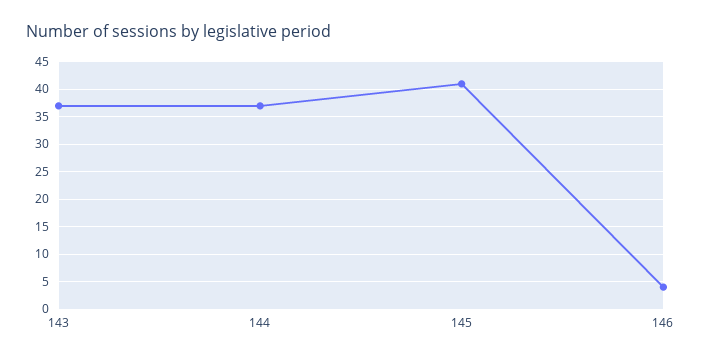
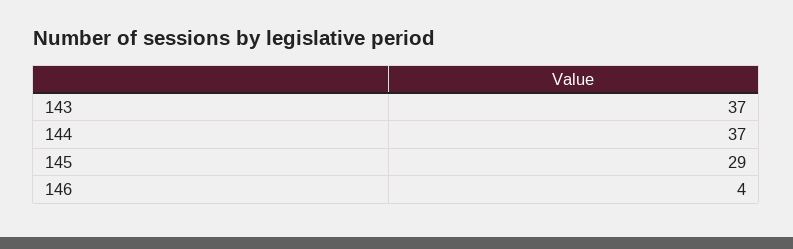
  {
    "143": 37,
    "144": 37,
-   "145": 40,
+   "145": 29,
    "146": 4
  }

